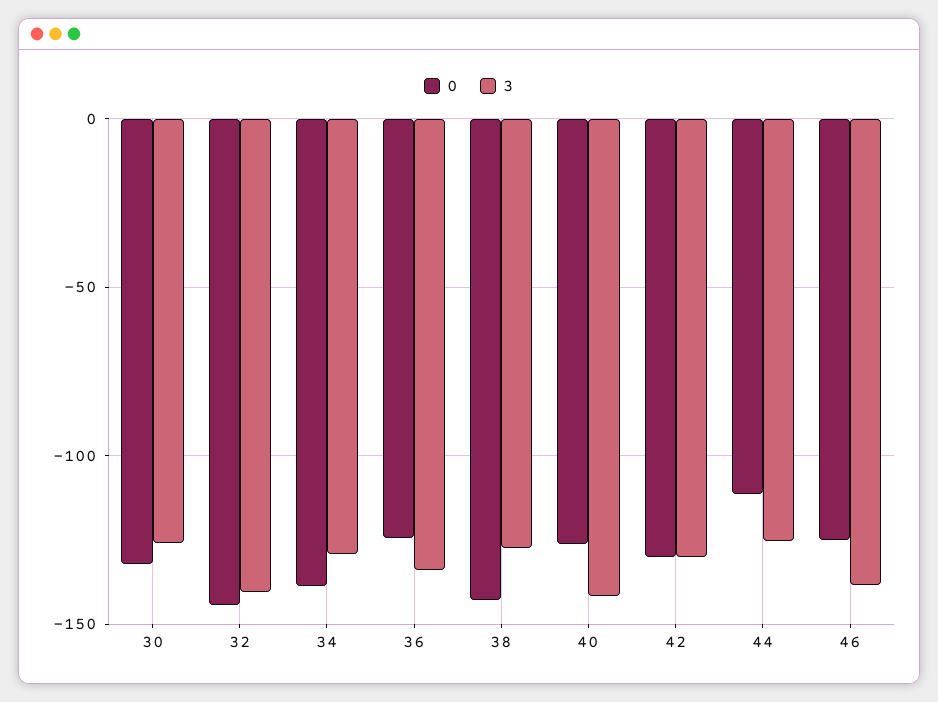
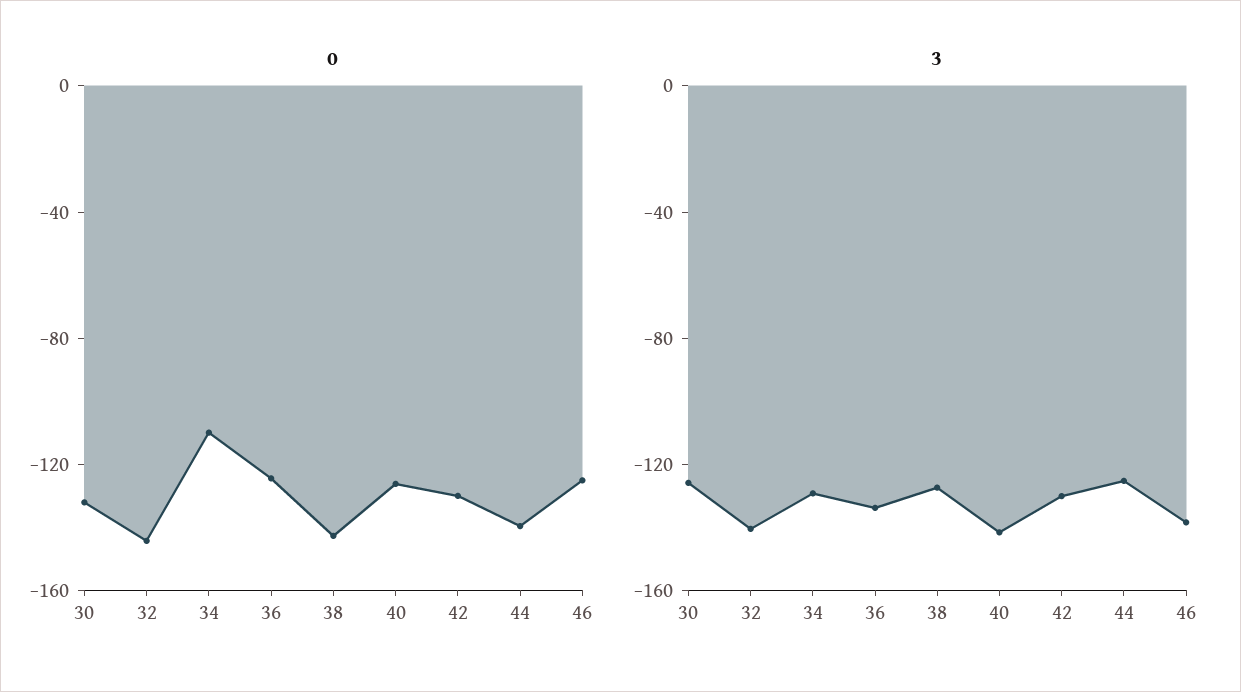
  {
    "0": {
      "30": -130,
      "32": -145,
-     "34": -140,
+     "34": -110,
      "36": -125,
      "38": -145,
      "40": -125,
      "42": -130,
-     "44": -110,
+     "44": -140,
      "46": -125
    },
    "3": {
      "30": -125,
      "32": -140,
      "34": -130,
      "36": -135,
      "38": -125,
      "40": -140,
      "42": -130,
      "44": -125,
      "46": -140
    }
  }

